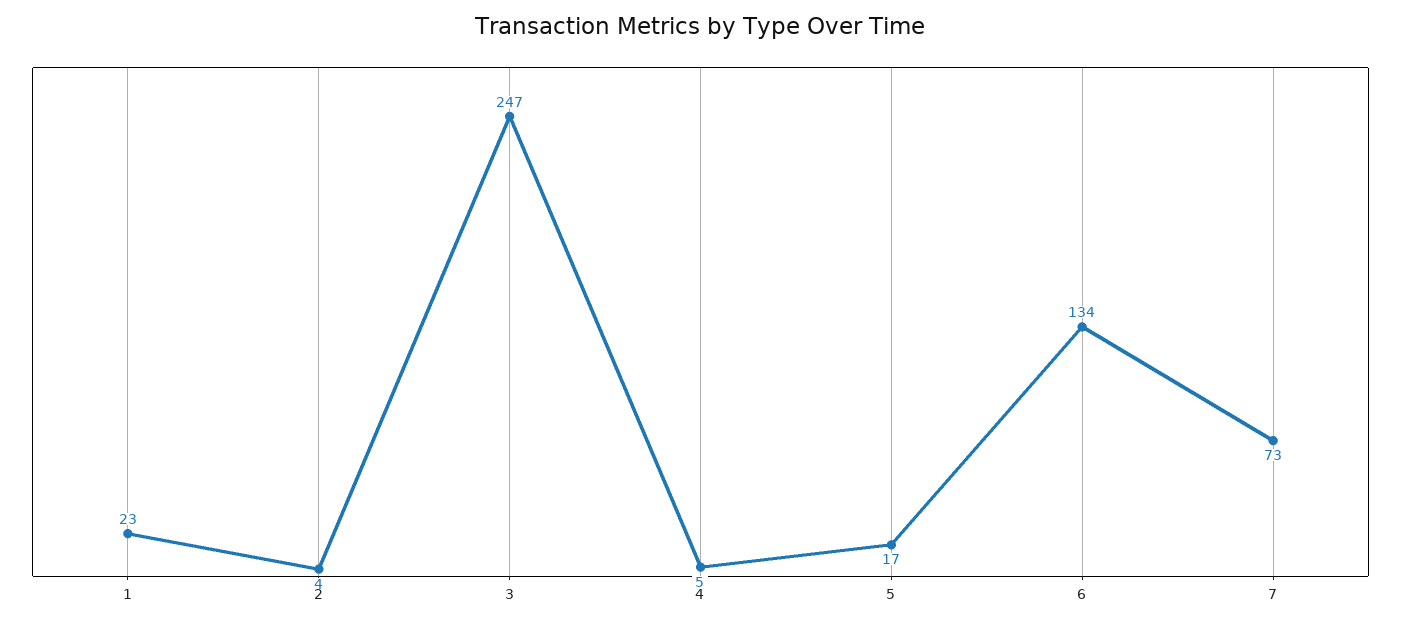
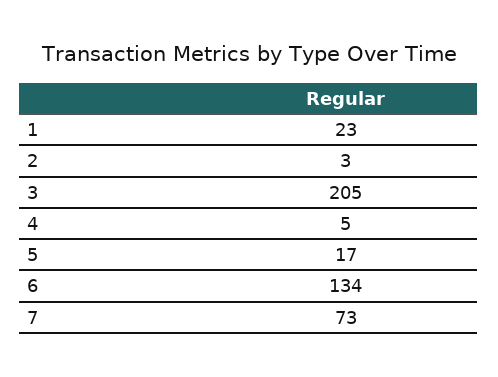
  {
    "1": 23,
-   "2": 4,
+   "2": 3,
-   "3": 247,
+   "3": 205,
    "4": 5,
    "5": 17,
    "6": 134,
    "7": 73
  }

